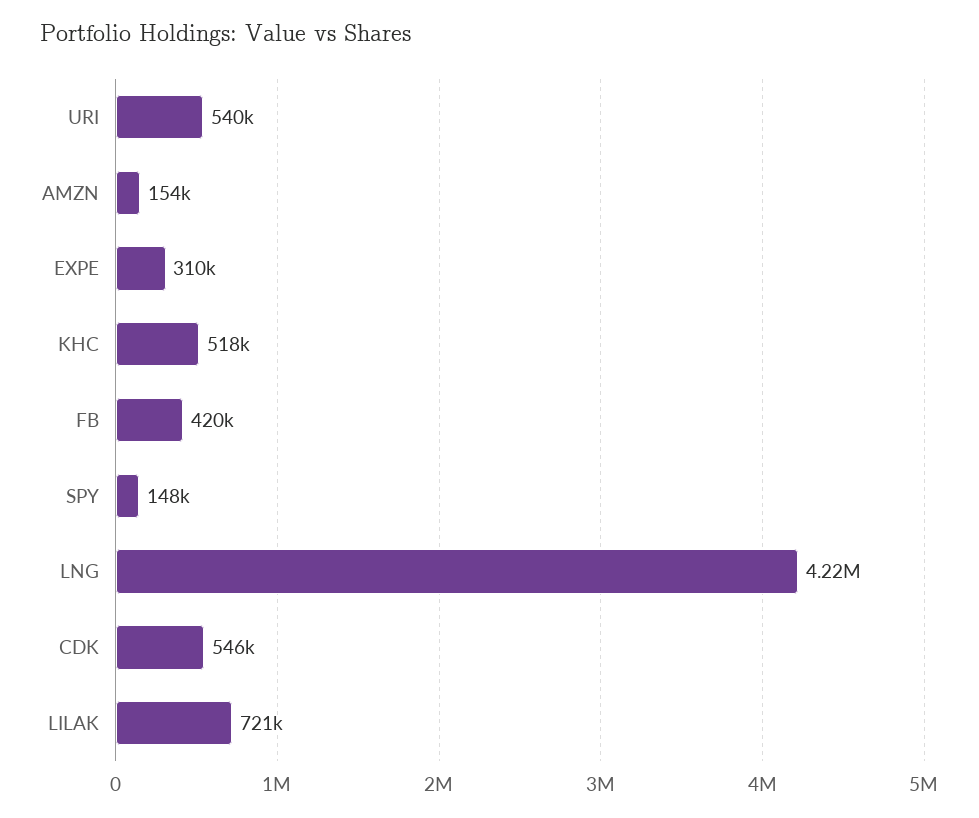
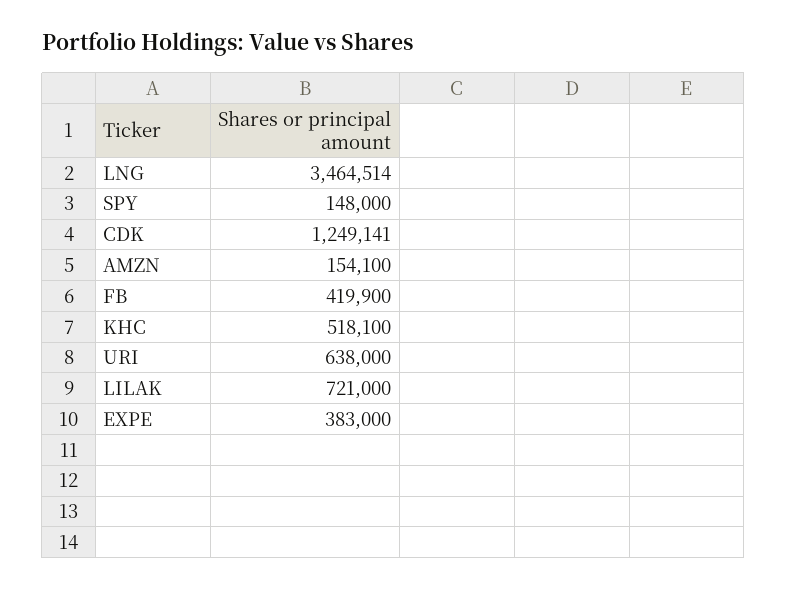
  {
-   "URI": 540000,
+   "URI": 638000,
    "AMZN": 154100,
-   "EXPE": 310000,
+   "EXPE": 383000,
    "KHC": 518100,
    "FB": 419900,
    "SPY": 148000,
-   "LNG": 4220000,
+   "LNG": 3464514,
-   "CDK": 546000,
+   "CDK": 1249141,
    "LILAK": 721000
  }

